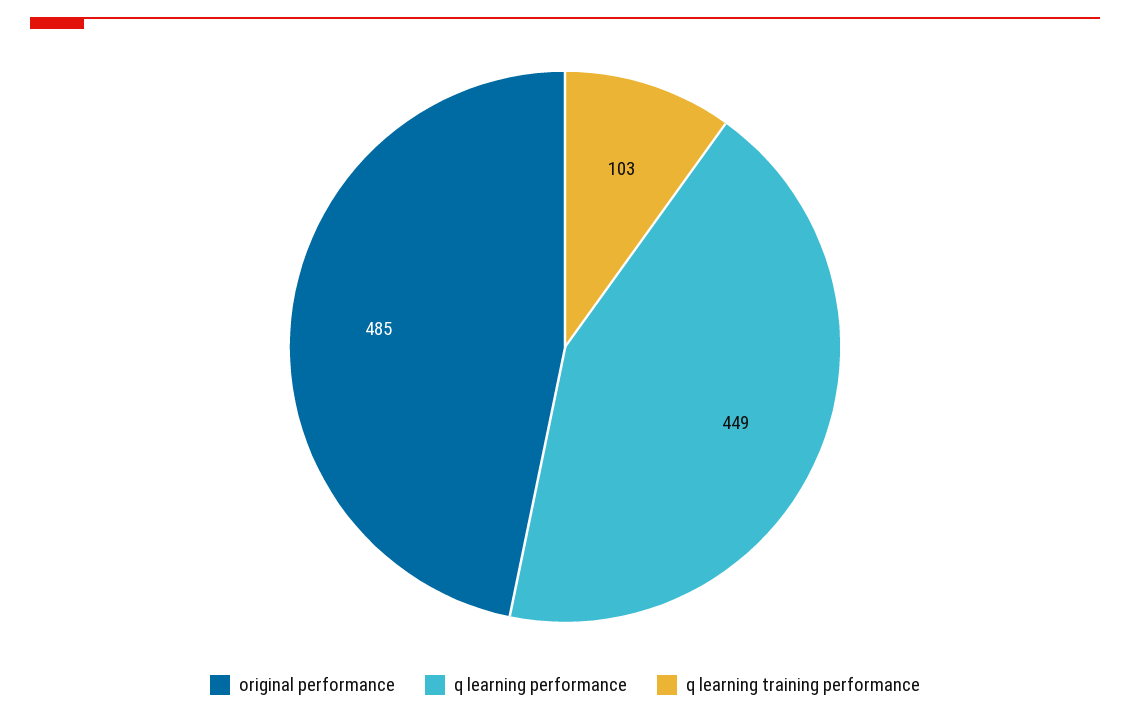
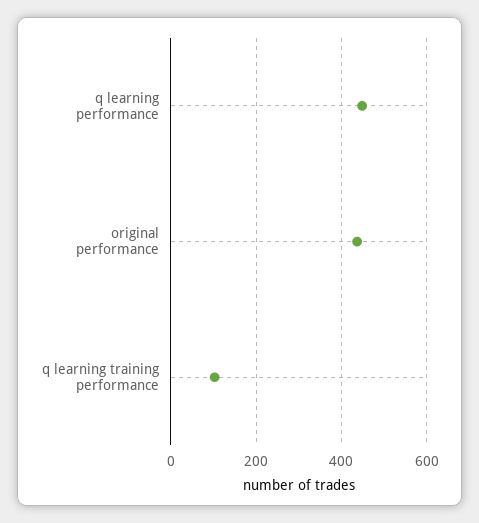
  {
-   "original performance": 485,
+   "original performance": 440,
    "q learning performance": 449,
    "q learning training performance": 103
  }

